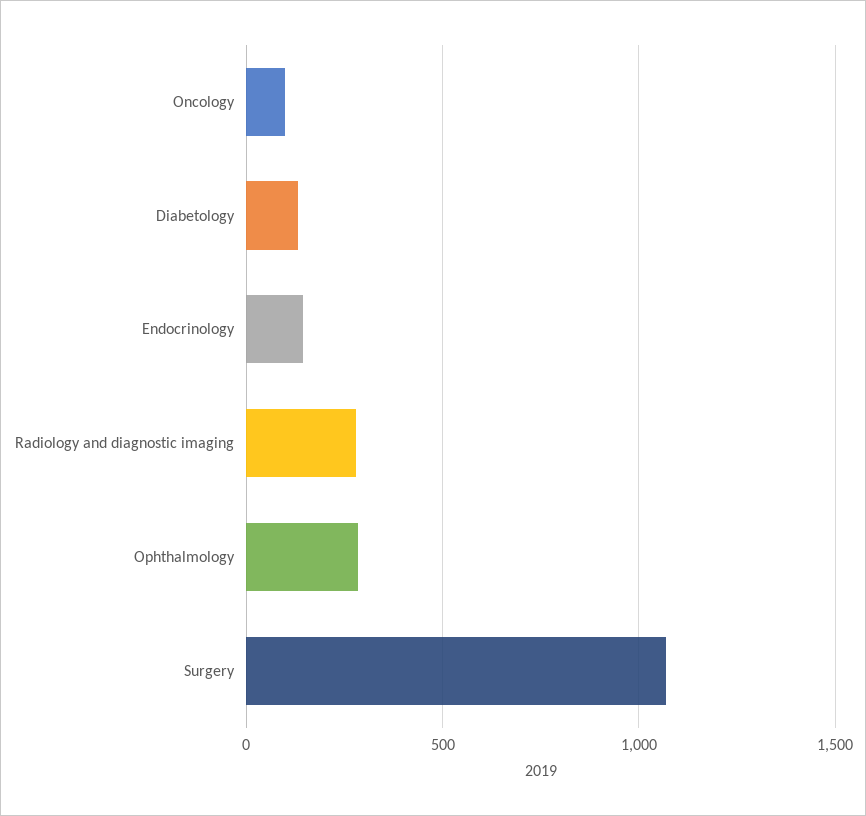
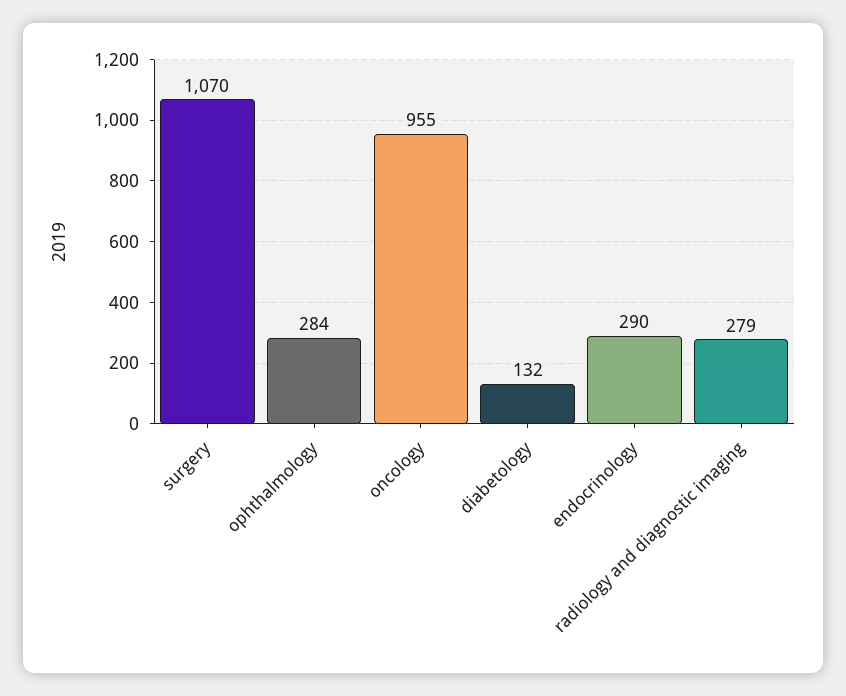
  {
-   "Oncology": 100,
+   "Oncology": 955,
    "Diabetology": 132,
-   "Endocrinology": 150,
+   "Endocrinology": 290,
    "Radiology and diagnostic imaging": 279,
    "Ophthalmology": 284,
    "Surgery": 1070
  }

